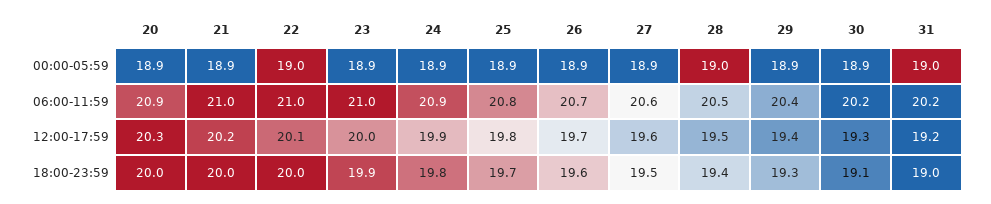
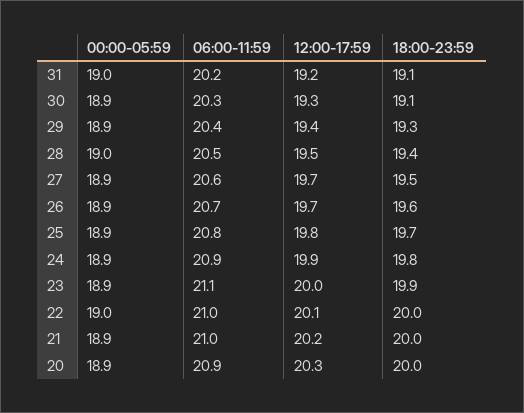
  {
    "20": {
      "00:00-05:59": 18.9,
      "06:00-11:59": 20.9,
      "12:00-17:59": 20.3,
      "18:00-23:59": 20
    },
    "21": {
      "00:00-05:59": 18.9,
      "06:00-11:59": 21,
      "12:00-17:59": 20.2,
      "18:00-23:59": 20
    },
    "22": {
      "00:00-05:59": 19,
      "06:00-11:59": 21,
      "12:00-17:59": 20.1,
      "18:00-23:59": 20
    },
    "23": {
      "00:00-05:59": 18.9,
-     "06:00-11:59": 21,
+     "06:00-11:59": 21.1,
      "12:00-17:59": 20,
      "18:00-23:59": 19.9
    },
    "24": {
      "00:00-05:59": 18.9,
      "06:00-11:59": 20.9,
      "12:00-17:59": 19.9,
      "18:00-23:59": 19.8
    },
    "25": {
      "00:00-05:59": 18.9,
      "06:00-11:59": 20.8,
      "12:00-17:59": 19.8,
      "18:00-23:59": 19.7
    },
    "26": {
      "00:00-05:59": 18.9,
      "06:00-11:59": 20.7,
      "12:00-17:59": 19.7,
      "18:00-23:59": 19.6
    },
    "27": {
      "00:00-05:59": 18.9,
      "06:00-11:59": 20.6,
-     "12:00-17:59": 19.6,
+     "12:00-17:59": 19.7,
      "18:00-23:59": 19.5
    },
    "28": {
      "00:00-05:59": 19,
      "06:00-11:59": 20.5,
      "12:00-17:59": 19.5,
      "18:00-23:59": 19.4
    },
    "29": {
      "00:00-05:59": 18.9,
      "06:00-11:59": 20.4,
      "12:00-17:59": 19.4,
      "18:00-23:59": 19.3
    },
    "30": {
      "00:00-05:59": 18.9,
-     "06:00-11:59": 20.2,
+     "06:00-11:59": 20.3,
      "12:00-17:59": 19.3,
      "18:00-23:59": 19.1
    },
    "31": {
      "00:00-05:59": 19,
      "06:00-11:59": 20.2,
      "12:00-17:59": 19.2,
-     "18:00-23:59": 19
+     "18:00-23:59": 19.1
    }
  }

